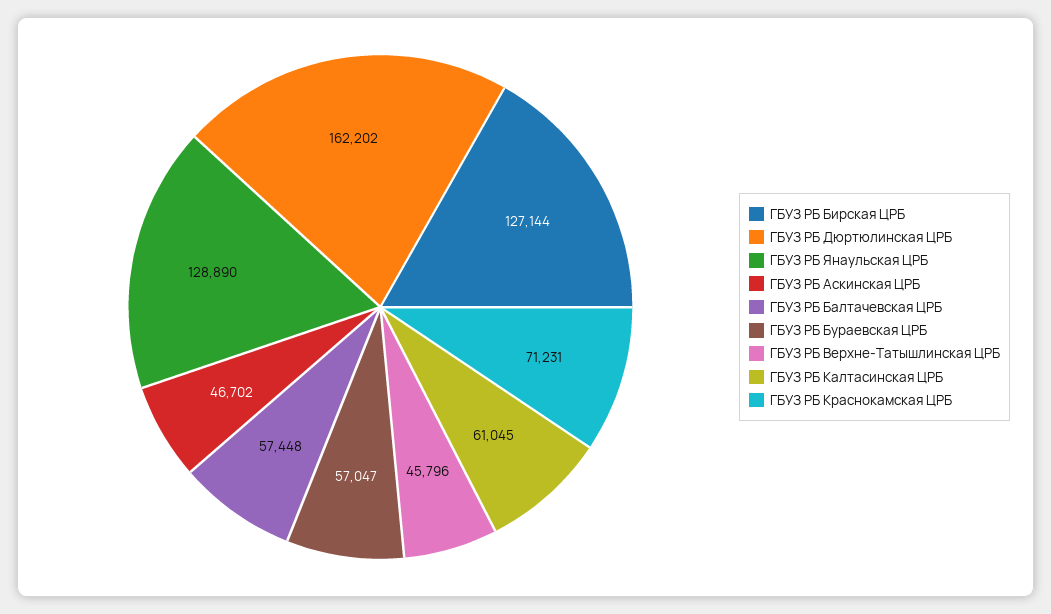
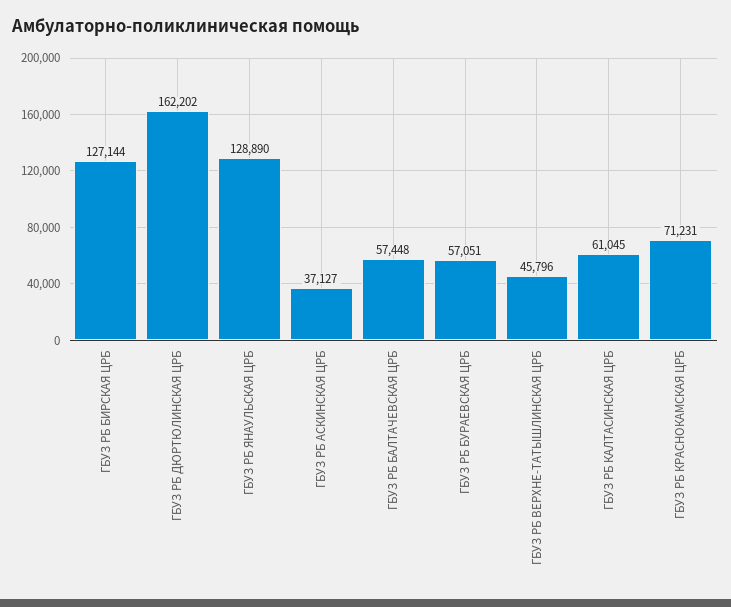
  {
    "ГБУЗ РБ Бирская ЦРБ": 127144,
    "ГБУЗ РБ Дюртюлинская ЦРБ": 162202,
    "ГБУЗ РБ Янаульская ЦРБ": 128890,
-   "ГБУЗ РБ Аскинская ЦРБ": 46702,
+   "ГБУЗ РБ Аскинская ЦРБ": 37127,
    "ГБУЗ РБ Балтачевская ЦРБ": 57448,
-   "ГБУЗ РБ Бураевская ЦРБ": 57047,
+   "ГБУЗ РБ Бураевская ЦРБ": 57051,
    "ГБУЗ РБ Верхне-Татышлинская ЦРБ": 45796,
    "ГБУЗ РБ Калтасинская ЦРБ": 61045,
    "ГБУЗ РБ Краснокамская ЦРБ": 71231
  }

